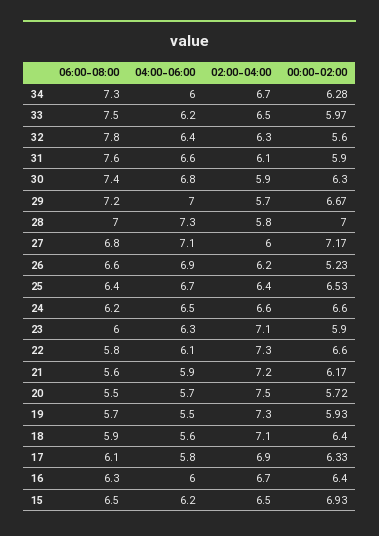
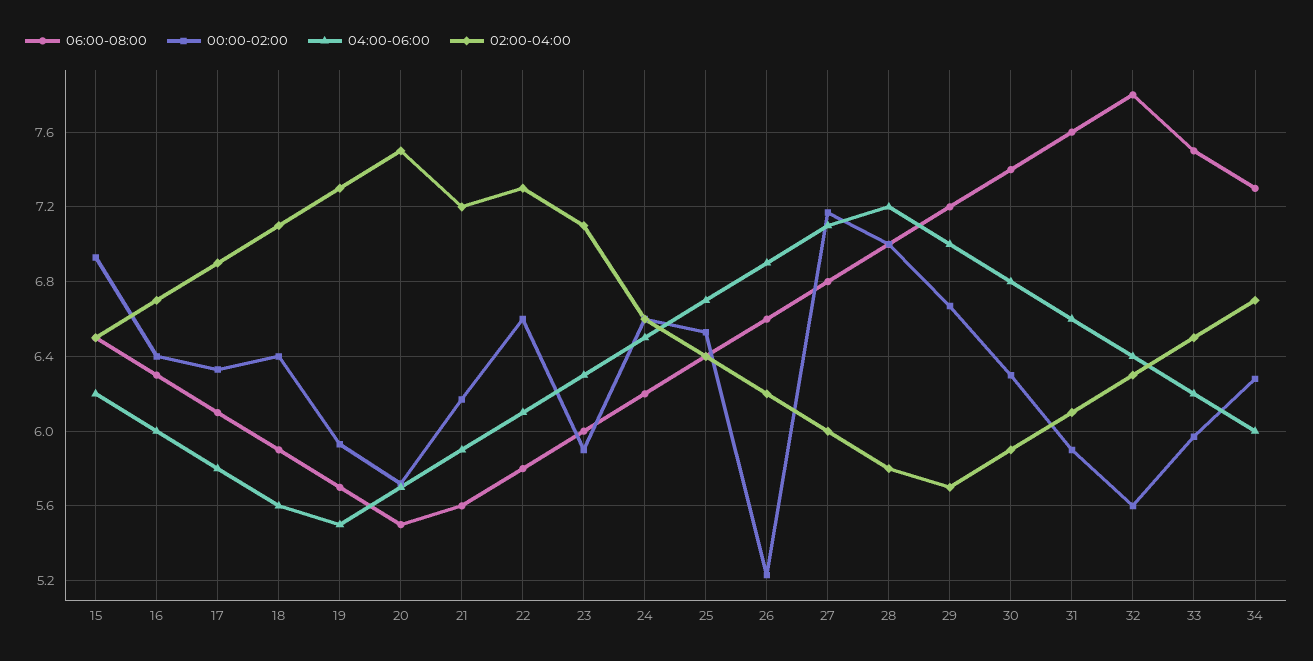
  {
    "06:00-08:00": {
      "34": 7.3,
      "33": 7.5,
      "32": 7.8,
      "31": 7.6,
      "30": 7.4,
      "29": 7.2,
      "28": 7,
      "27": 6.8,
      "26": 6.6,
      "25": 6.4,
      "24": 6.2,
      "23": 6,
      "22": 5.8,
      "21": 5.6,
      "20": 5.5,
      "19": 5.7,
      "18": 5.9,
      "17": 6.1,
      "16": 6.3,
      "15": 6.5
    },
    "04:00-06:00": {
      "34": 6,
      "33": 6.2,
      "32": 6.4,
      "31": 6.6,
      "30": 6.8,
      "29": 7,
-     "28": 7.3,
+     "28": 7.2,
      "27": 7.1,
      "26": 6.9,
      "25": 6.7,
      "24": 6.5,
      "23": 6.3,
      "22": 6.1,
      "21": 5.9,
      "20": 5.7,
      "19": 5.5,
      "18": 5.6,
      "17": 5.8,
      "16": 6,
      "15": 6.2
    },
    "02:00-04:00": {
      "34": 6.7,
      "33": 6.5,
      "32": 6.3,
      "31": 6.1,
      "30": 5.9,
      "29": 5.7,
      "28": 5.8,
      "27": 6,
      "26": 6.2,
      "25": 6.4,
      "24": 6.6,
      "23": 7.1,
      "22": 7.3,
      "21": 7.2,
      "20": 7.5,
      "19": 7.3,
      "18": 7.1,
      "17": 6.9,
      "16": 6.7,
      "15": 6.5
    },
    "00:00-02:00": {
      "34": 6.28,
      "33": 5.97,
      "32": 5.6,
      "31": 5.9,
      "30": 6.3,
      "29": 6.67,
      "28": 7,
      "27": 7.17,
      "26": 5.23,
      "25": 6.53,
      "24": 6.6,
      "23": 5.9,
      "22": 6.6,
      "21": 6.17,
      "20": 5.72,
      "19": 5.93,
      "18": 6.4,
      "17": 6.33,
      "16": 6.4,
      "15": 6.93
    }
  }

